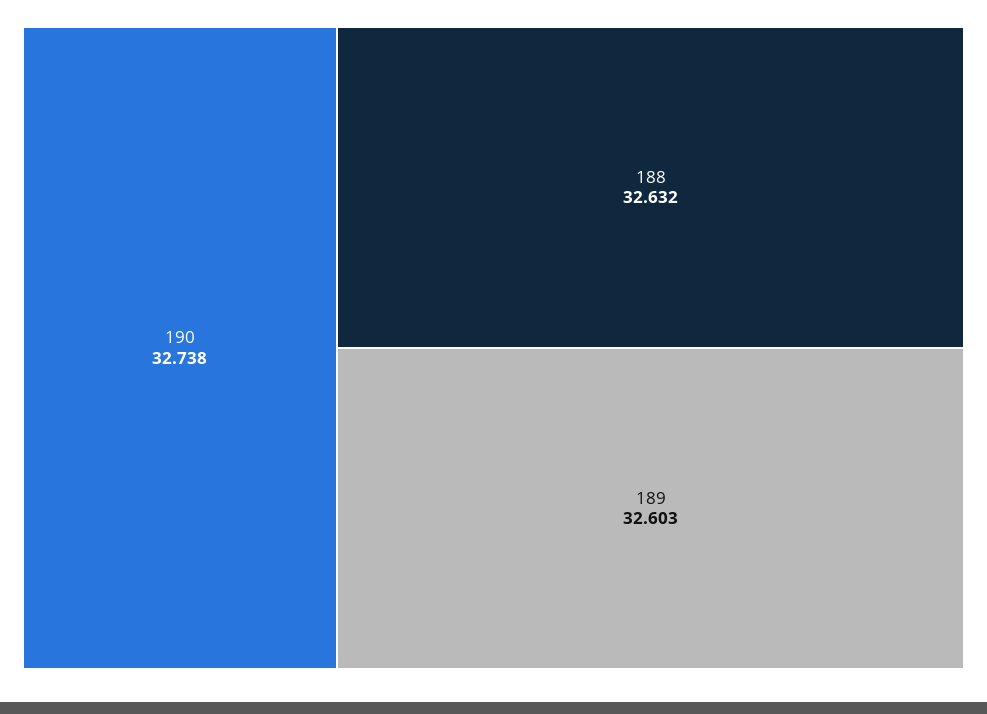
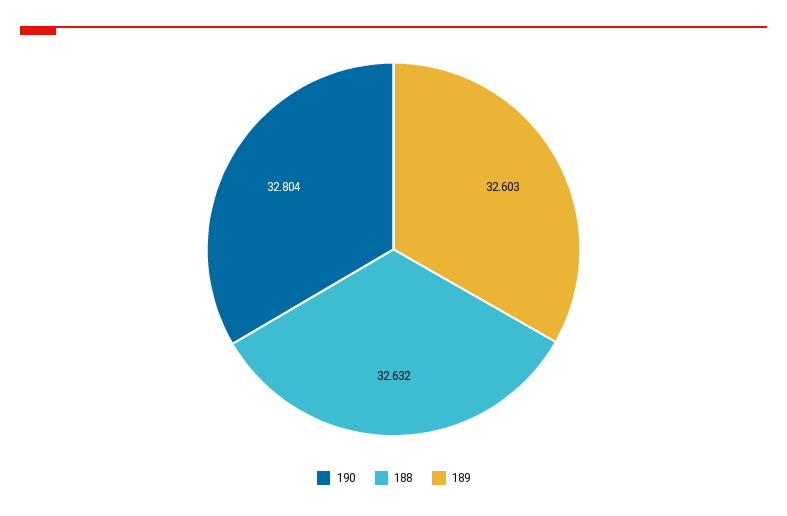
  {
-   "190": 32.738,
+   "190": 32.804,
    "188": 32.632,
    "189": 32.603
  }

